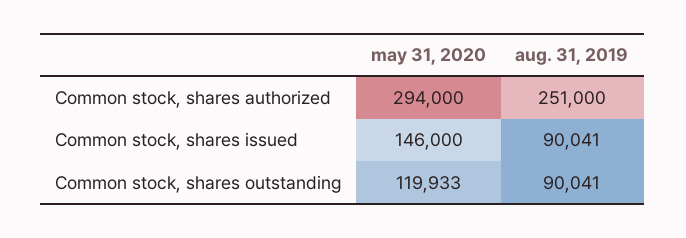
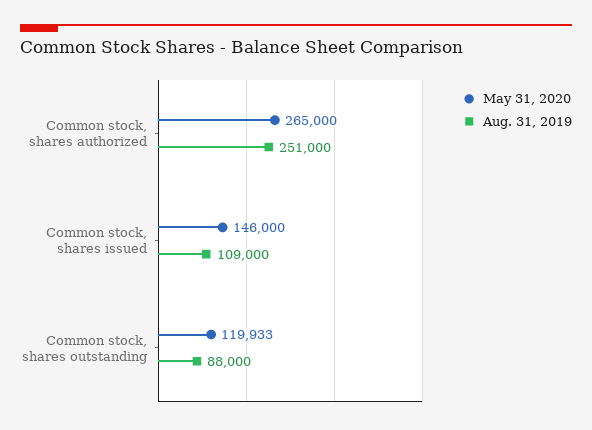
  {
    "may 31, 2020": {
-     "Common stock, shares authorized": 294000,
+     "Common stock, shares authorized": 265000,
      "Common stock, shares issued": 146000,
      "Common stock, shares outstanding": 119933
    },
    "aug. 31, 2019": {
      "Common stock, shares authorized": 251000,
-     "Common stock, shares issued": 90041,
+     "Common stock, shares issued": 109000,
-     "Common stock, shares outstanding": 90041
+     "Common stock, shares outstanding": 88000
    }
  }

